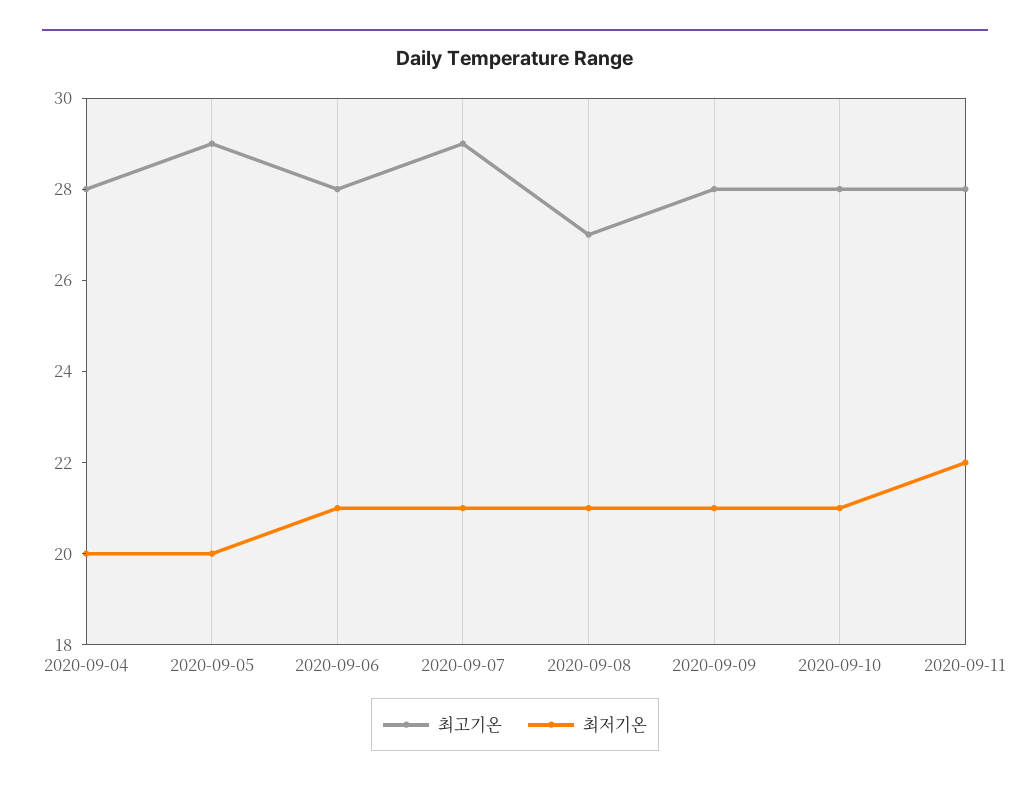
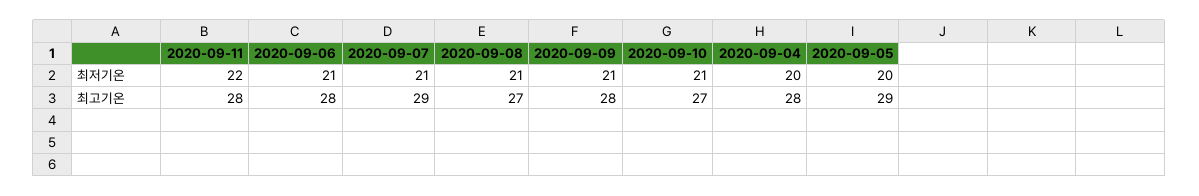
  {
    "최고기온": {
      "2020-09-04": 28,
      "2020-09-05": 29,
      "2020-09-06": 28,
      "2020-09-07": 29,
      "2020-09-08": 27,
      "2020-09-09": 28,
-     "2020-09-10": 28,
+     "2020-09-10": 27,
      "2020-09-11": 28
    },
    "최저기온": {
      "2020-09-04": 20,
      "2020-09-05": 20,
      "2020-09-06": 21,
      "2020-09-07": 21,
      "2020-09-08": 21,
      "2020-09-09": 21,
      "2020-09-10": 21,
      "2020-09-11": 22
    }
  }

